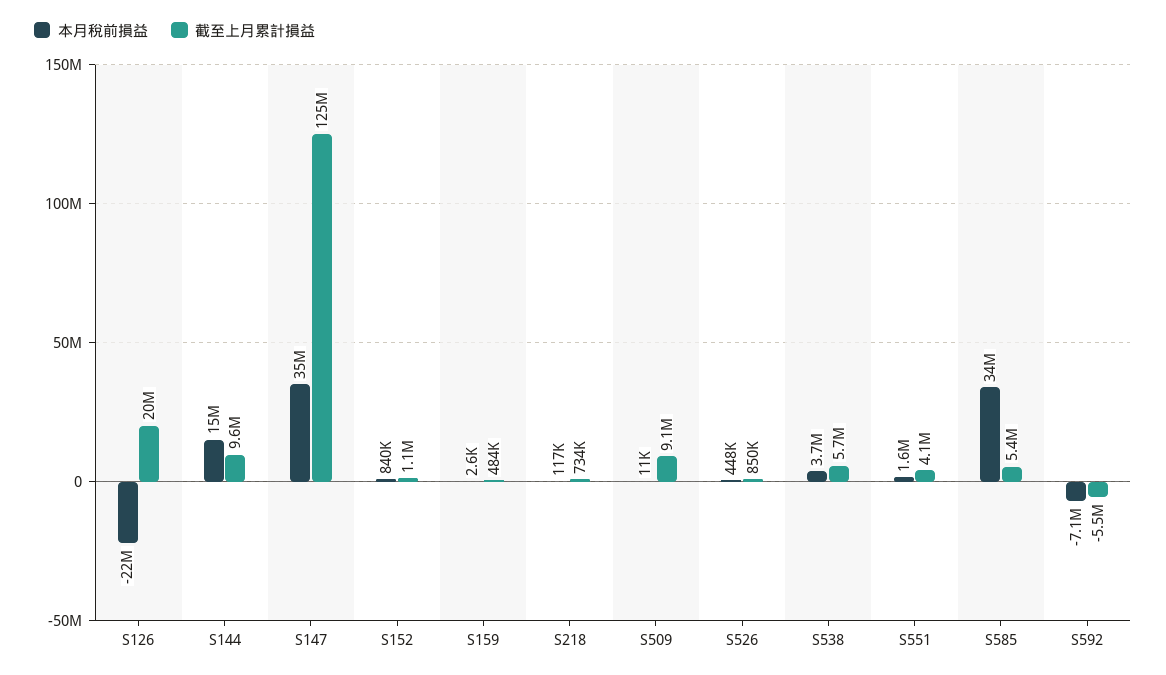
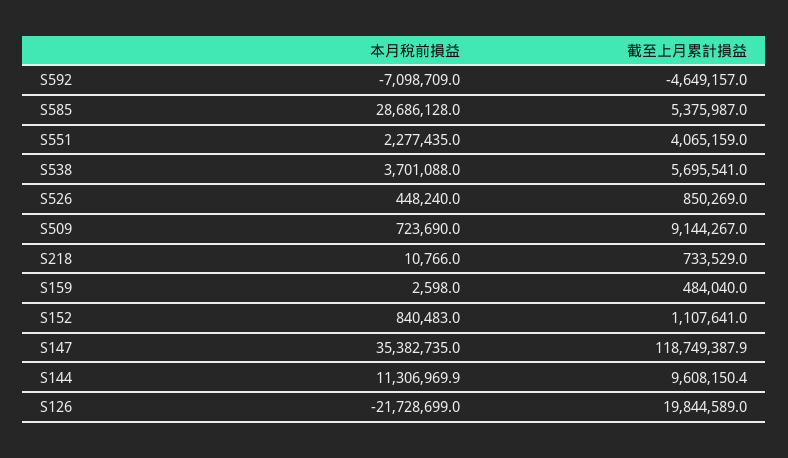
  {
    "本月稅前損益": {
      "S126": -21728699,
-     "S144": 15000000,
+     "S144": 11306969.9,
      "S147": 35382735,
      "S152": 840483,
      "S159": 2598,
-     "S218": 117000,
+     "S218": 10766,
-     "S509": 11000,
+     "S509": 723690,
      "S526": 448240,
      "S538": 3701088,
-     "S551": 1600000,
+     "S551": 2277435,
-     "S585": 34000000,
+     "S585": 28686128,
      "S592": -7098709
    },
    "截至上月累計損益": {
      "S126": 19844589,
      "S144": 9608150.4,
-     "S147": 125000000,
+     "S147": 118749387.9,
      "S152": 1107641,
      "S159": 484040,
      "S218": 733529,
      "S509": 9144267,
      "S526": 850269,
      "S538": 5695541,
      "S551": 4065159,
      "S585": 5375987,
-     "S592": -5500000
+     "S592": -4649157
    }
  }

